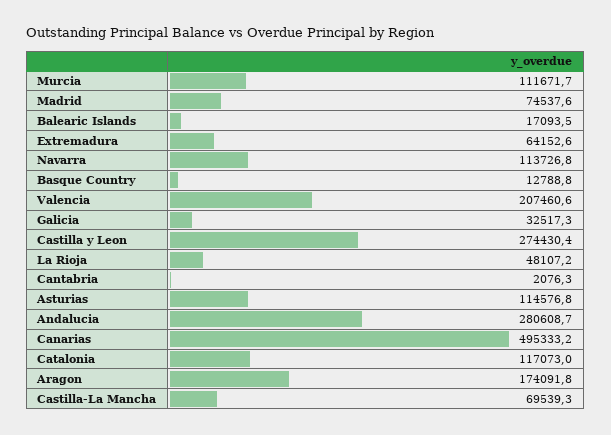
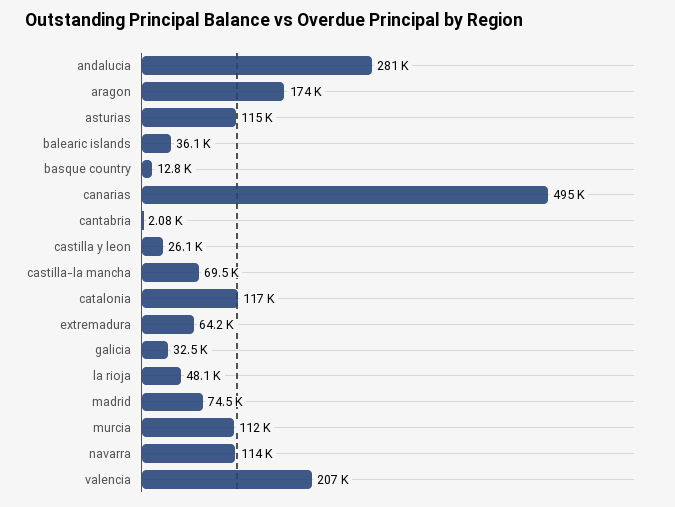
  {
    "Murcia": 111671.7,
    "Madrid": 74537.6,
-   "Balearic Islands": 17093.5,
+   "Balearic Islands": 36100,
    "Extremadura": 64152.6,
    "Navarra": 113726.8,
    "Basque Country": 12788.8,
    "Valencia": 207460.6,
    "Galicia": 32517.3,
-   "Castilla y Leon": 274430.4,
+   "Castilla y Leon": 26100,
    "La Rioja": 48107.2,
    "Cantabria": 2076.3,
    "Asturias": 114576.8,
    "Andalucia": 280608.7,
    "Canarias": 495333.2,
    "Catalonia": 117073,
    "Aragon": 174091.8,
    "Castilla-La Mancha": 69539.3
  }

